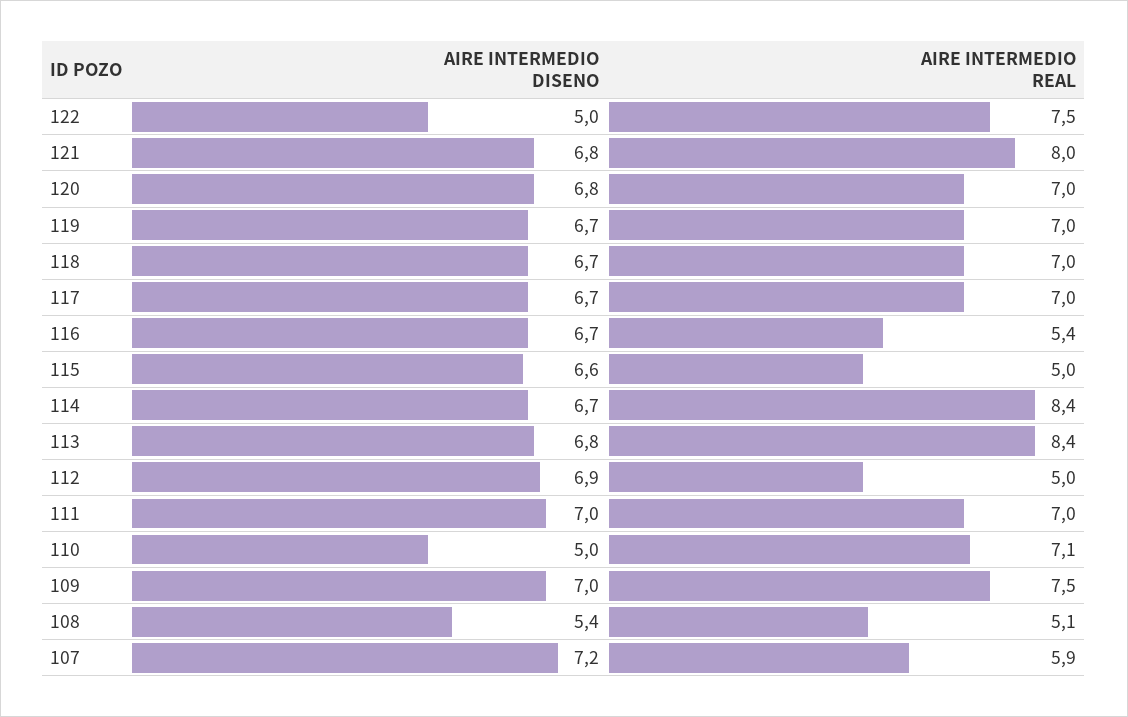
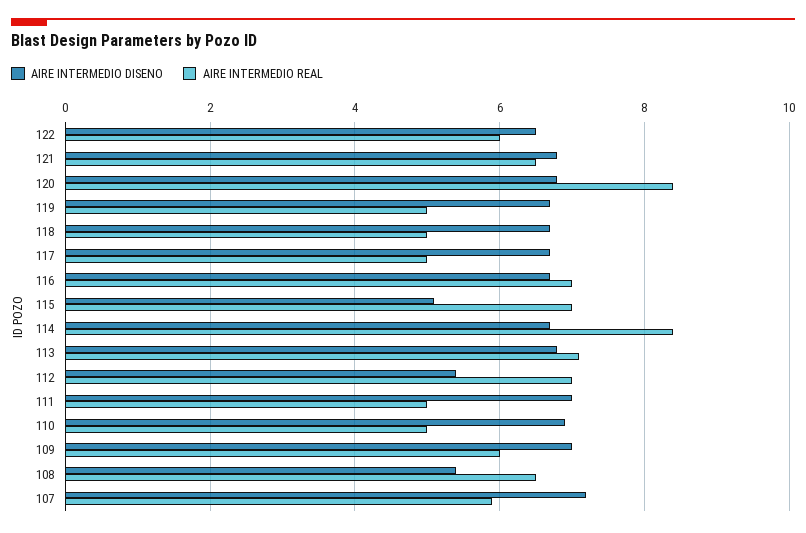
  {
    "AIRE INTERMEDIO DISENO": {
-     "122": 5,
+     "122": 6.5,
      "121": 6.8,
      "120": 6.8,
      "119": 6.7,
      "118": 6.7,
      "117": 6.7,
      "116": 6.7,
-     "115": 6.6,
+     "115": 5,
      "114": 6.7,
      "113": 6.8,
-     "112": 6.9,
+     "112": 5.5,
      "111": 7,
-     "110": 5,
+     "110": 7,
      "109": 7,
      "108": 5.4,
      "107": 7.2
    },
    "AIRE INTERMEDIO REAL": {
-     "122": 7.5,
+     "122": 6,
-     "121": 8,
+     "121": 6.5,
-     "120": 7,
+     "120": 8.5,
-     "119": 7,
+     "119": 5,
-     "118": 7,
+     "118": 5,
-     "117": 7,
+     "117": 5,
-     "116": 5.4,
+     "116": 7,
-     "115": 5,
+     "115": 7,
      "114": 8.4,
-     "113": 8.4,
+     "113": 7,
-     "112": 5,
+     "112": 7,
-     "111": 7,
+     "111": 5,
-     "110": 7.1,
+     "110": 5,
-     "109": 7.5,
+     "109": 6,
-     "108": 5.1,
+     "108": 6.5,
      "107": 5.9
    }
  }

